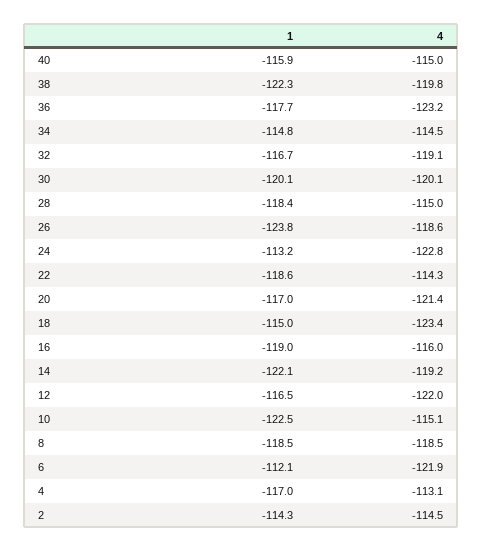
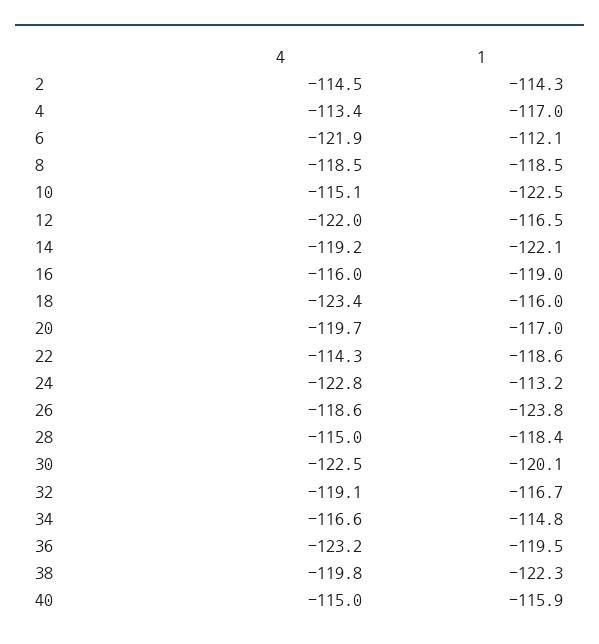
  {
    "1": {
      "40": -115.9,
      "38": -122.3,
-     "36": -117.7,
+     "36": -119.5,
      "34": -114.8,
      "32": -116.7,
      "30": -120.1,
      "28": -118.4,
      "26": -123.8,
      "24": -113.2,
      "22": -118.6,
      "20": -117,
-     "18": -115,
+     "18": -116,
      "16": -119,
      "14": -122.1,
      "12": -116.5,
      "10": -122.5,
      "8": -118.5,
      "6": -112.1,
      "4": -117,
      "2": -114.3
    },
    "4": {
      "40": -115,
      "38": -119.8,
      "36": -123.2,
-     "34": -114.5,
+     "34": -116.6,
      "32": -119.1,
-     "30": -120.1,
+     "30": -122.5,
      "28": -115,
      "26": -118.6,
      "24": -122.8,
      "22": -114.3,
-     "20": -121.4,
+     "20": -119.7,
      "18": -123.4,
      "16": -116,
      "14": -119.2,
      "12": -122,
      "10": -115.1,
      "8": -118.5,
      "6": -121.9,
-     "4": -113.1,
+     "4": -113.4,
      "2": -114.5
    }
  }

